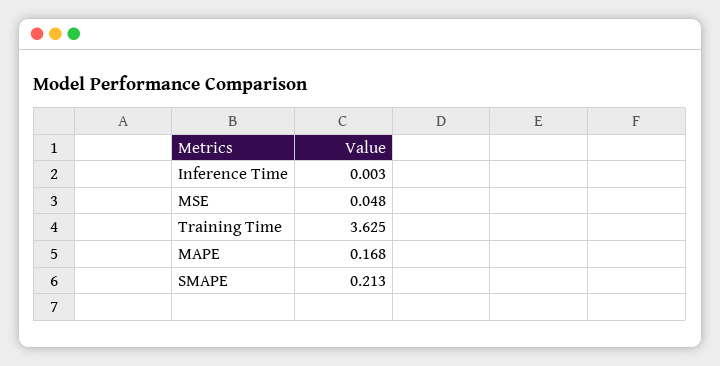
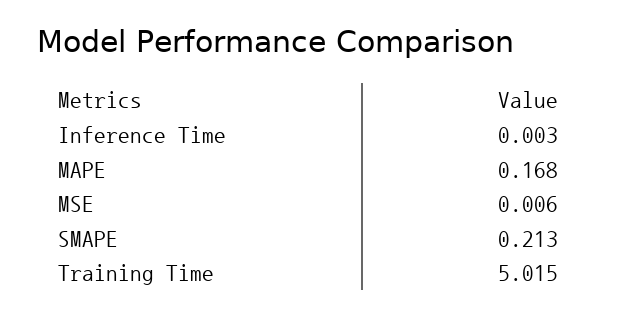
  {
    "Inference Time": 0.003,
-   "MSE": 0.048,
+   "MSE": 0.006,
-   "Training Time": 3.625,
+   "Training Time": 5.015,
    "MAPE": 0.168,
    "SMAPE": 0.213
  }

